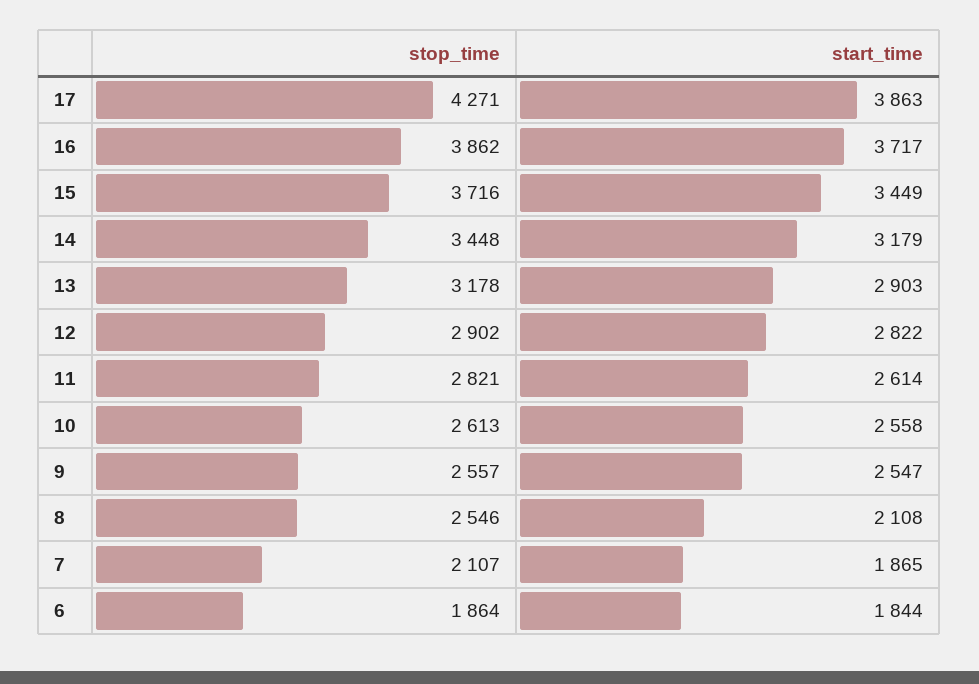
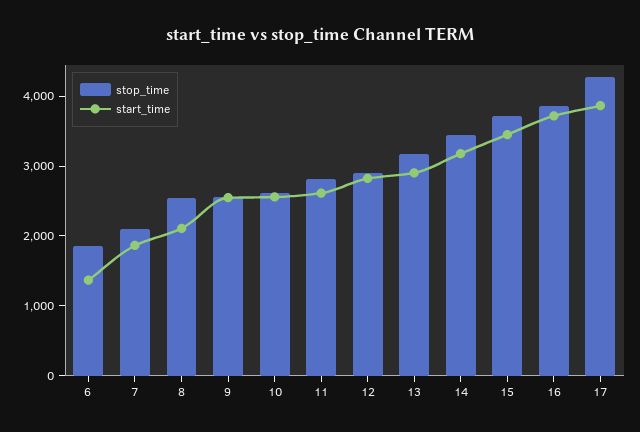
  {
    "stop_time": {
      "17": 4271,
      "16": 3862,
      "15": 3716,
      "14": 3448,
      "13": 3178,
      "12": 2902,
      "11": 2821,
      "10": 2613,
      "9": 2557,
      "8": 2546,
      "7": 2107,
      "6": 1864
    },
    "start_time": {
      "17": 3863,
      "16": 3717,
      "15": 3449,
      "14": 3179,
      "13": 2903,
      "12": 2822,
      "11": 2614,
      "10": 2558,
      "9": 2547,
      "8": 2108,
      "7": 1865,
-     "6": 1844
+     "6": 1400
    }
  }

